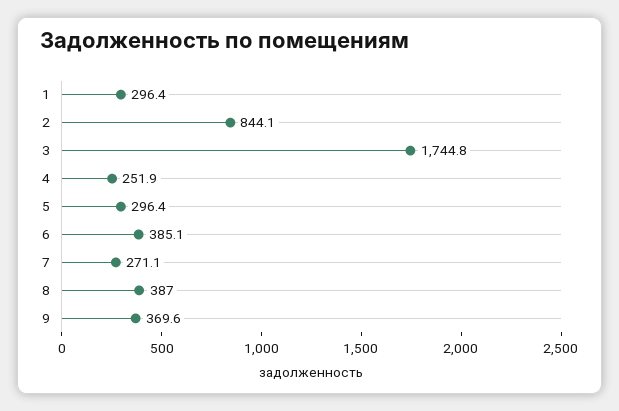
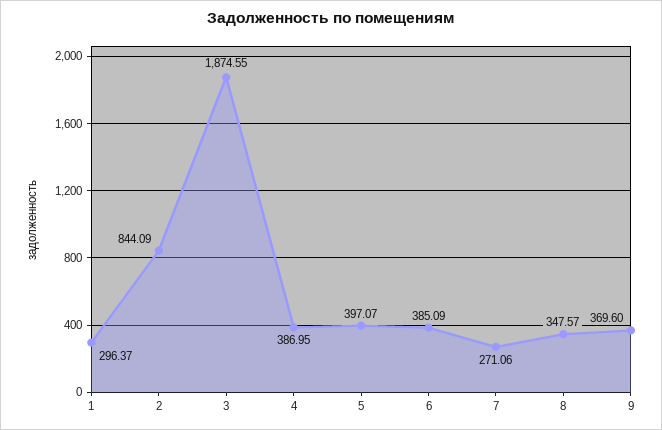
  {
    "1": 296.37,
    "2": 844.09,
-   "3": 1744.8,
+   "3": 1874.55,
-   "4": 251.9,
+   "4": 386.95,
-   "5": 296.4,
+   "5": 397.07,
    "6": 385.09,
    "7": 271.06,
-   "8": 387,
+   "8": 347.57,
    "9": 369.6
  }

